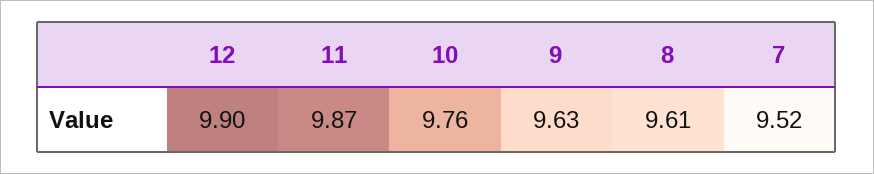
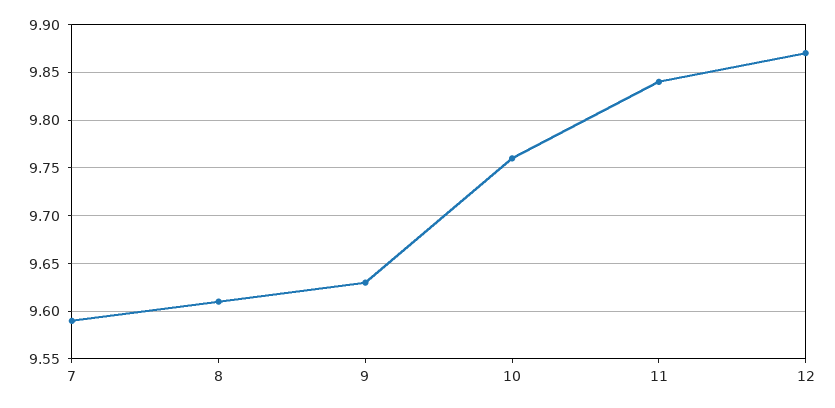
  {
-   "12": 9.9,
+   "12": 9.87,
-   "11": 9.87,
+   "11": 9.84,
    "10": 9.76,
    "9": 9.63,
    "8": 9.61,
-   "7": 9.52
+   "7": 9.59
  }

